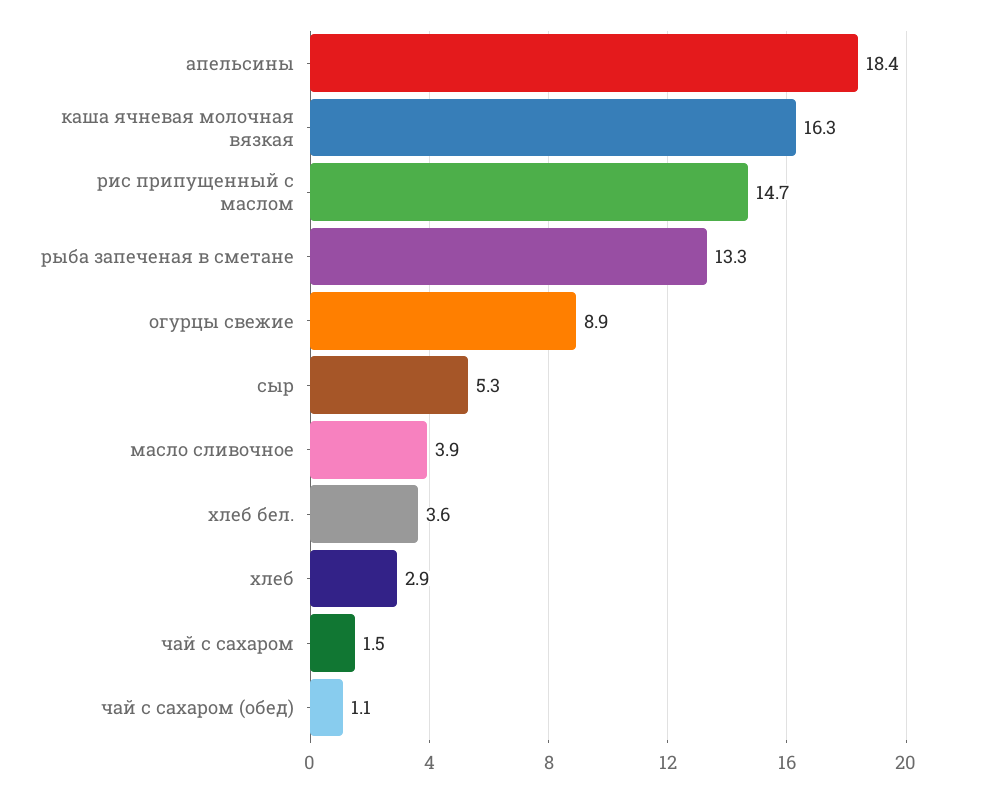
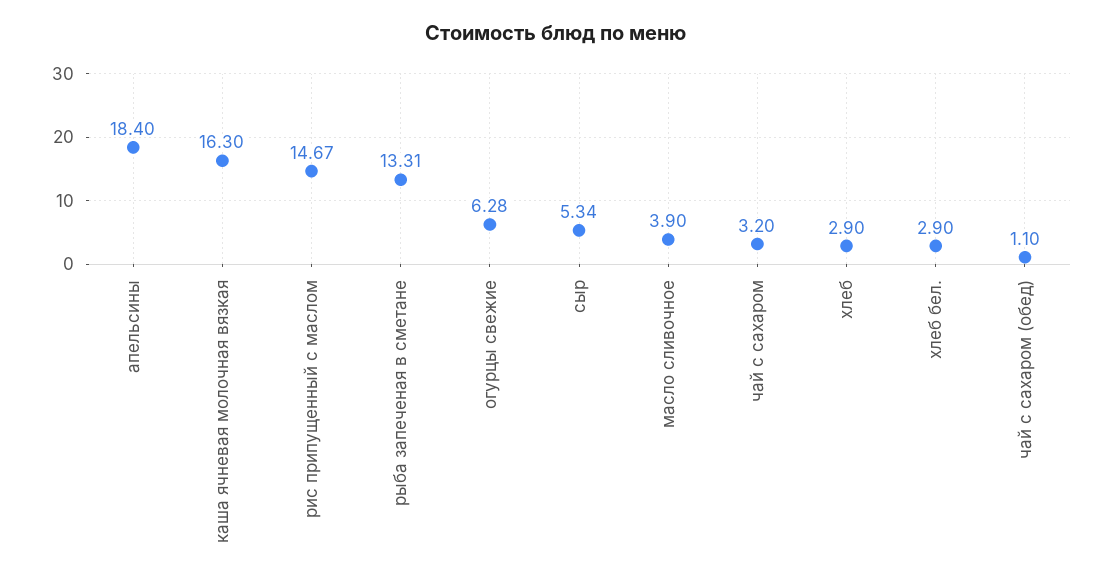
  {
    "апельсины": 18.4,
    "каша ячневая молочная вязкая": 16.3,
    "рис припущенный с маслом": 14.67,
    "рыба запеченая в сметане": 13.31,
-   "огурцы свежие": 8.9,
+   "огурцы свежие": 6.28,
    "сыр": 5.34,
    "масло сливочное": 3.9,
-   "хлеб бел.": 3.6,
+   "хлеб бел.": 2.9,
    "хлеб": 2.9,
-   "чай с сахаром": 1.5,
+   "чай с сахаром": 3.2,
    "чай с сахаром (обед)": 1.1
  }

